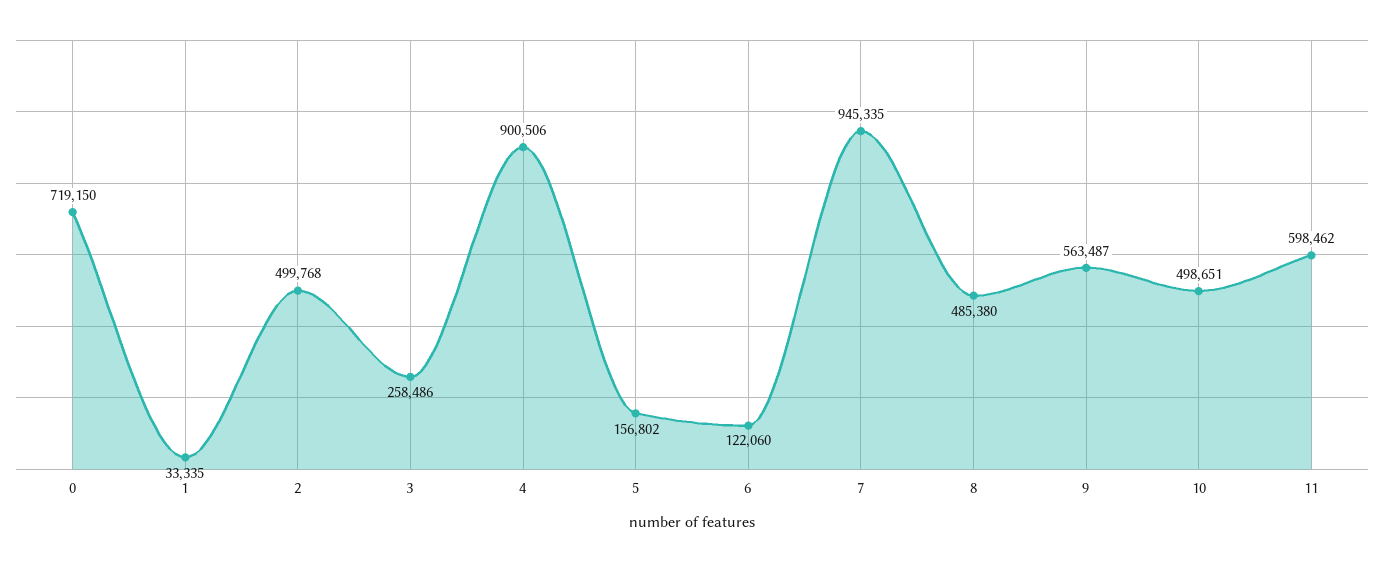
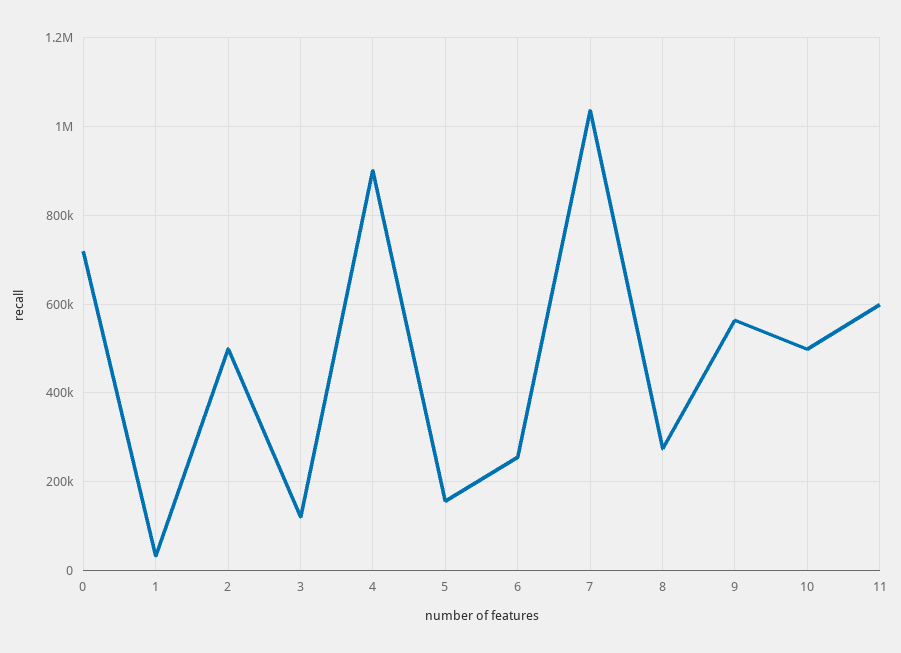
  {
    "0": 719150,
    "1": 33335,
    "2": 499768,
-   "3": 258486,
+   "3": 120000,
    "4": 900506,
    "5": 156802,
-   "6": 122060,
+   "6": 260000,
-   "7": 945335,
+   "7": 1040000,
-   "8": 485380,
+   "8": 280000,
    "9": 563487,
    "10": 498651,
    "11": 598462
  }

